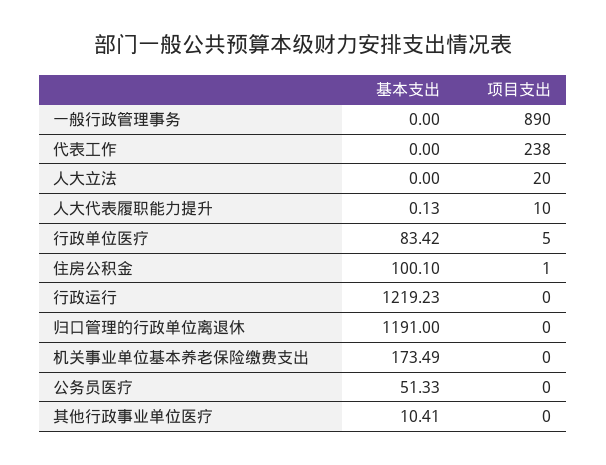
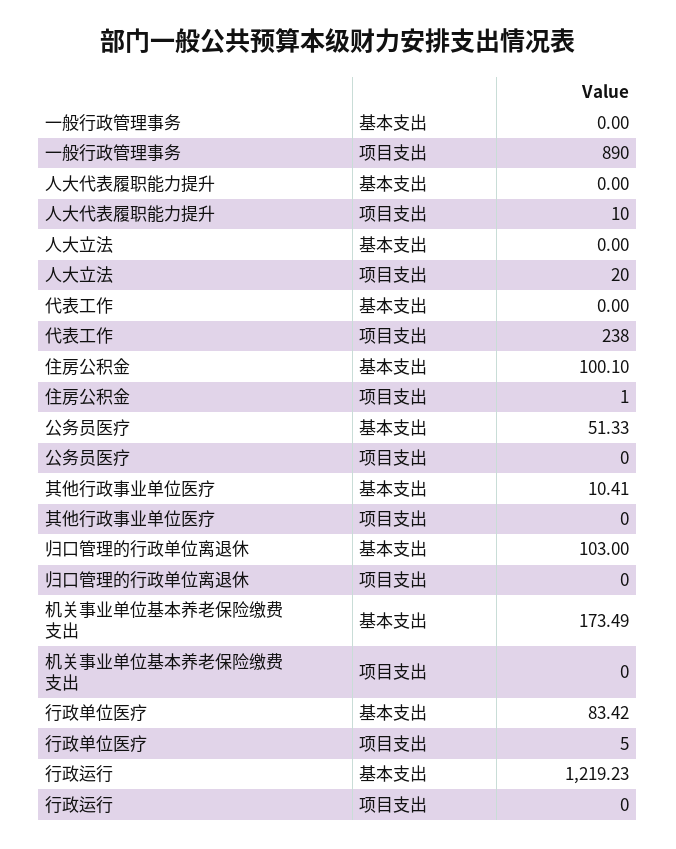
  {
    "基本支出": {
      "一般行政管理事务": 0,
      "代表工作": 0,
      "人大立法": 0,
-     "人大代表履职能力提升": 0.13,
+     "人大代表履职能力提升": 0,
      "行政单位医疗": 83.42,
      "住房公积金": 100.1,
      "行政运行": 1219.23,
-     "归口管理的行政单位离退休": 1191,
+     "归口管理的行政单位离退休": 103,
      "机关事业单位基本养老保险缴费支出": 173.49,
      "公务员医疗": 51.33,
      "其他行政事业单位医疗": 10.41
    },
    "项目支出": {
      "一般行政管理事务": 890,
      "代表工作": 238,
      "人大立法": 20,
      "人大代表履职能力提升": 10,
      "行政单位医疗": 5,
      "住房公积金": 1,
      "行政运行": 0,
      "归口管理的行政单位离退休": 0,
      "机关事业单位基本养老保险缴费支出": 0,
      "公务员医疗": 0,
      "其他行政事业单位医疗": 0
    }
  }

